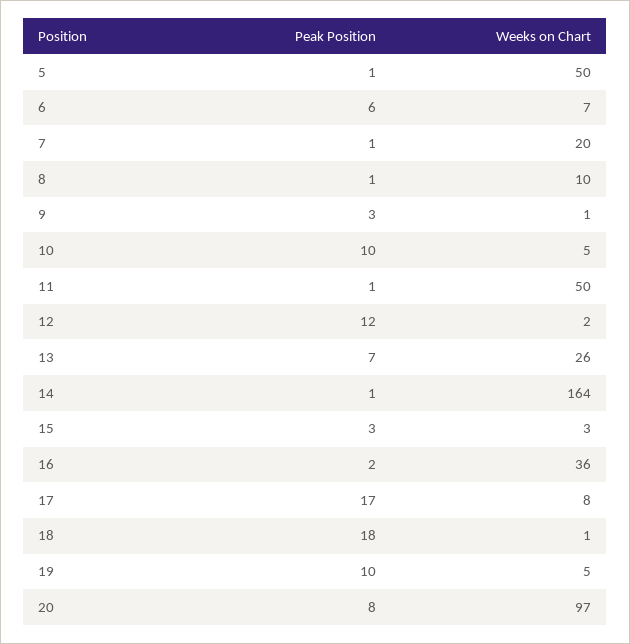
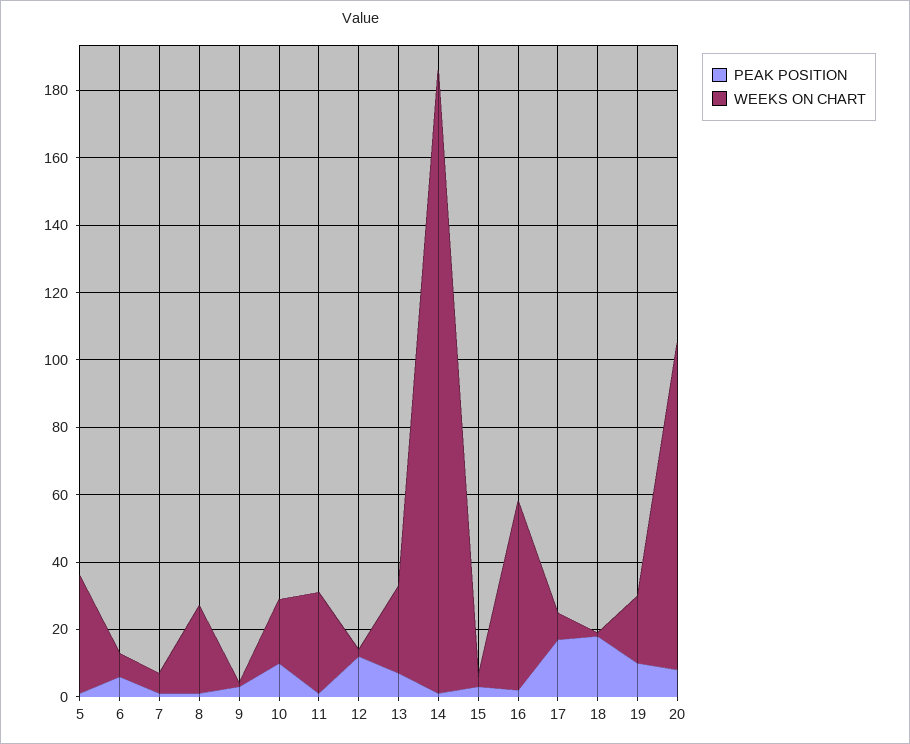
  {
    "Peak Position": {
      "5": 1,
      "6": 6,
      "7": 1,
      "8": 1,
      "9": 3,
      "10": 10,
      "11": 1,
      "12": 12,
      "13": 7,
      "14": 1,
      "15": 3,
      "16": 2,
      "17": 17,
      "18": 18,
      "19": 10,
      "20": 8
    },
    "Weeks on Chart": {
-     "5": 50,
+     "5": 35,
      "6": 7,
-     "7": 20,
+     "7": 5,
-     "8": 10,
+     "8": 25,
      "9": 1,
-     "10": 5,
+     "10": 20,
-     "11": 50,
+     "11": 30,
      "12": 2,
      "13": 26,
-     "14": 164,
+     "14": 185,
      "15": 3,
-     "16": 36,
+     "16": 55,
      "17": 8,
      "18": 1,
-     "19": 5,
+     "19": 20,
      "20": 97
    }
  }

